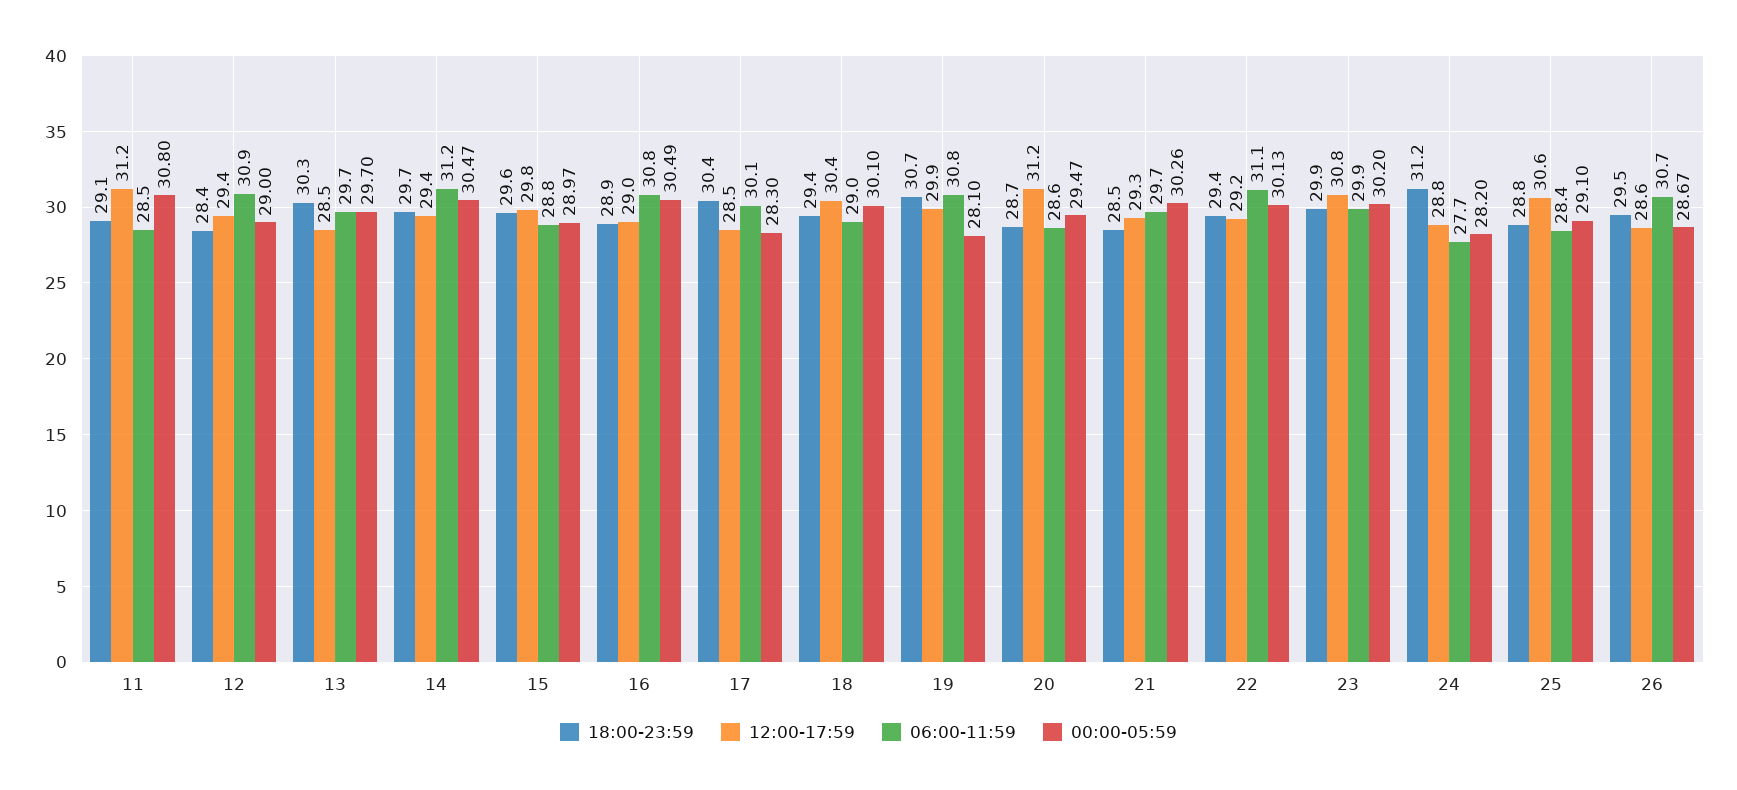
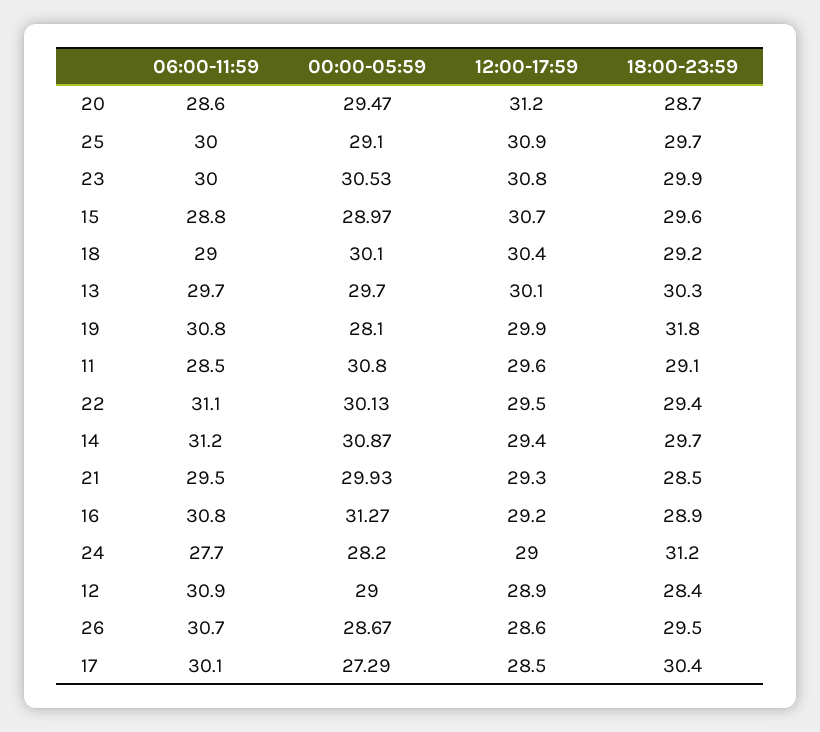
  {
    "18:00-23:59": {
      "11": 29.1,
      "12": 28.4,
      "13": 30.3,
      "14": 29.7,
      "15": 29.6,
      "16": 28.9,
      "17": 30.4,
-     "18": 29.4,
+     "18": 29.2,
-     "19": 30.7,
+     "19": 31.8,
      "20": 28.7,
      "21": 28.5,
      "22": 29.4,
      "23": 29.9,
      "24": 31.2,
-     "25": 28.8,
+     "25": 29.7,
      "26": 29.5
    },
    "12:00-17:59": {
-     "11": 31.2,
+     "11": 29.6,
-     "12": 29.4,
+     "12": 28.9,
-     "13": 28.5,
+     "13": 30.1,
      "14": 29.4,
-     "15": 29.8,
+     "15": 30.7,
-     "16": 29,
+     "16": 29.2,
      "17": 28.5,
      "18": 30.4,
      "19": 29.9,
      "20": 31.2,
      "21": 29.3,
-     "22": 29.2,
+     "22": 29.5,
      "23": 30.8,
-     "24": 28.8,
+     "24": 29,
-     "25": 30.6,
+     "25": 30.9,
      "26": 28.6
    },
    "06:00-11:59": {
      "11": 28.5,
      "12": 30.9,
      "13": 29.7,
      "14": 31.2,
      "15": 28.8,
      "16": 30.8,
      "17": 30.1,
      "18": 29,
      "19": 30.8,
      "20": 28.6,
-     "21": 29.7,
+     "21": 29.5,
      "22": 31.1,
-     "23": 29.9,
+     "23": 30,
      "24": 27.7,
-     "25": 28.4,
+     "25": 30,
      "26": 30.7
    },
    "00:00-05:59": {
      "11": 30.8,
      "12": 29,
      "13": 29.7,
-     "14": 30.47,
+     "14": 30.87,
      "15": 28.97,
-     "16": 30.49,
+     "16": 31.27,
-     "17": 28.3,
+     "17": 27.29,
      "18": 30.1,
      "19": 28.1,
      "20": 29.47,
-     "21": 30.26,
+     "21": 29.93,
      "22": 30.13,
-     "23": 30.2,
+     "23": 30.53,
      "24": 28.2,
      "25": 29.1,
      "26": 28.67
    }
  }

